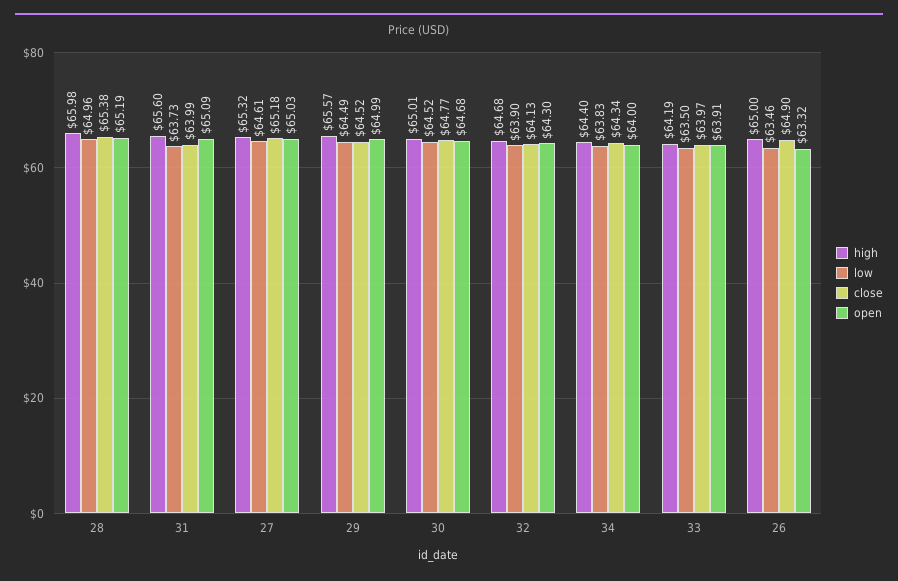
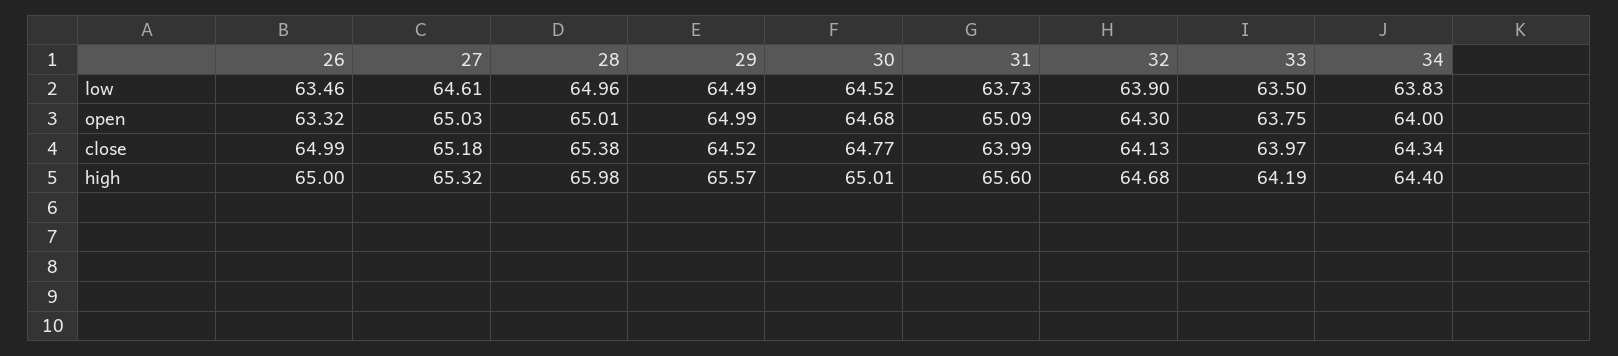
  {
    "high": {
      "28": 65.98,
      "31": 65.6,
      "27": 65.32,
      "29": 65.57,
      "30": 65.01,
      "32": 64.68,
      "34": 64.4,
      "33": 64.19,
      "26": 65
    },
    "low": {
      "28": 64.96,
      "31": 63.73,
      "27": 64.61,
      "29": 64.49,
      "30": 64.52,
      "32": 63.9,
      "34": 63.83,
      "33": 63.5,
      "26": 63.46
    },
    "close": {
      "28": 65.38,
      "31": 63.99,
      "27": 65.18,
      "29": 64.52,
      "30": 64.77,
      "32": 64.13,
      "34": 64.34,
      "33": 63.97,
-     "26": 64.9
+     "26": 64.99
    },
    "open": {
-     "28": 65.19,
+     "28": 65.01,
      "31": 65.09,
      "27": 65.03,
      "29": 64.99,
      "30": 64.68,
      "32": 64.3,
      "34": 64,
-     "33": 63.91,
+     "33": 63.75,
      "26": 63.32
    }
  }

